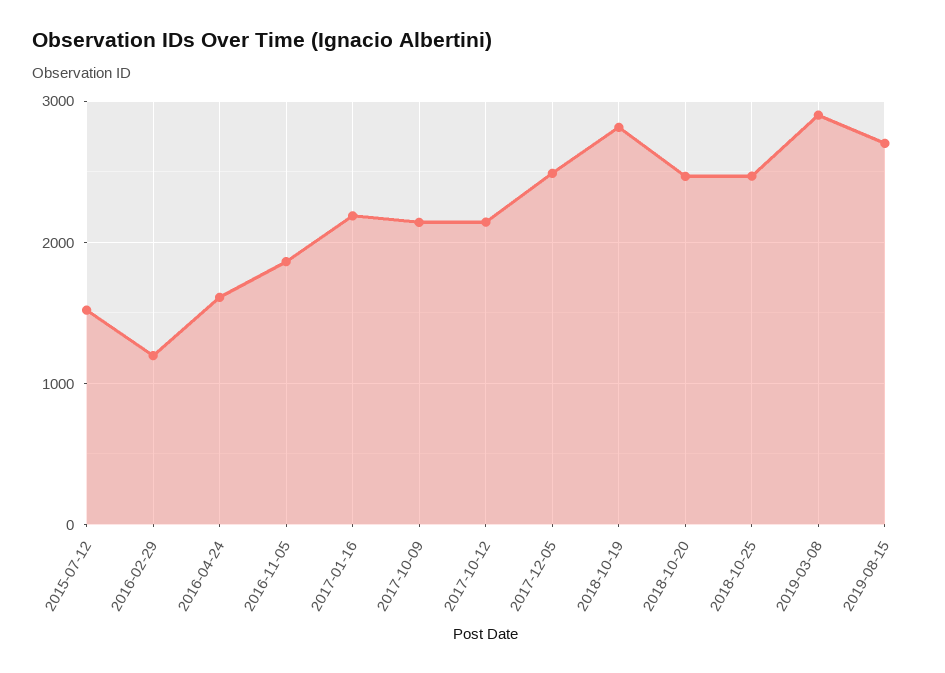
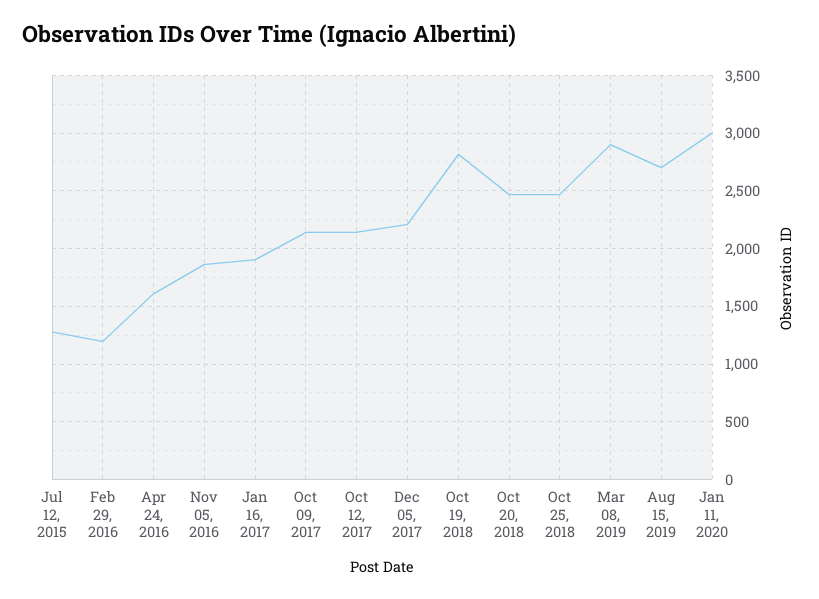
  {
-   "2015-07-12": 1500,
+   "2015-07-12": 1300,
    "2016-02-29": 1200,
    "2016-04-24": 1600,
    "2016-11-05": 1900,
-   "2017-01-16": 2200,
+   "2017-01-16": 1900,
    "2017-10-09": 2100,
    "2017-10-12": 2100,
-   "2017-12-05": 2500,
+   "2017-12-05": 2200,
    "2018-10-19": 2800,
    "2018-10-20": 2500,
    "2018-10-25": 2500,
    "2019-03-08": 2900,
-   "2019-08-15": 2700
+   "2019-08-15": 2700,
+   "Jan 11, 2020": 3000
  }

